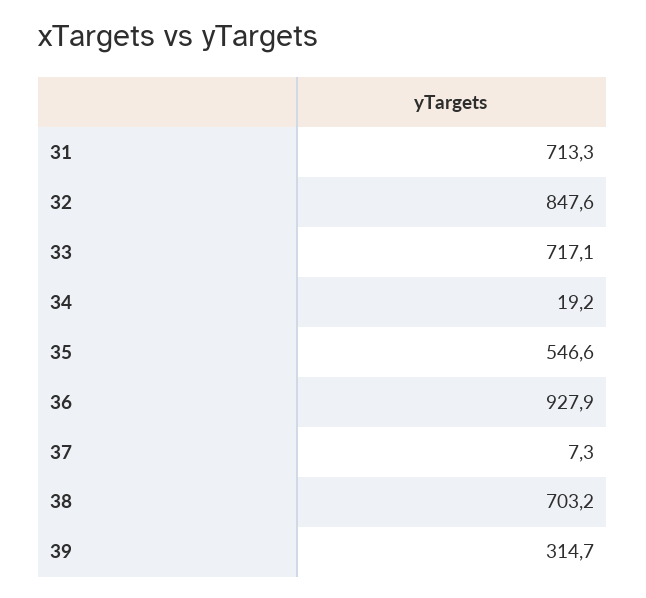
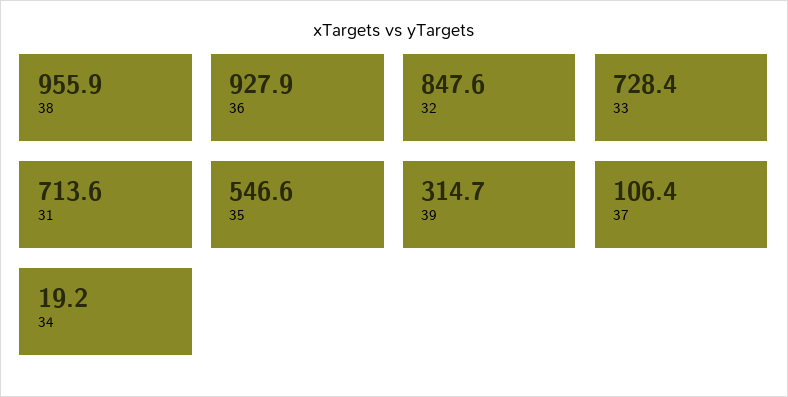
  {
-   "31": 713.3,
+   "31": 713.6,
    "32": 847.6,
-   "33": 717.1,
+   "33": 728.4,
    "34": 19.2,
    "35": 546.6,
    "36": 927.9,
-   "37": 7.3,
+   "37": 106.4,
-   "38": 703.2,
+   "38": 955.9,
    "39": 314.7
  }

